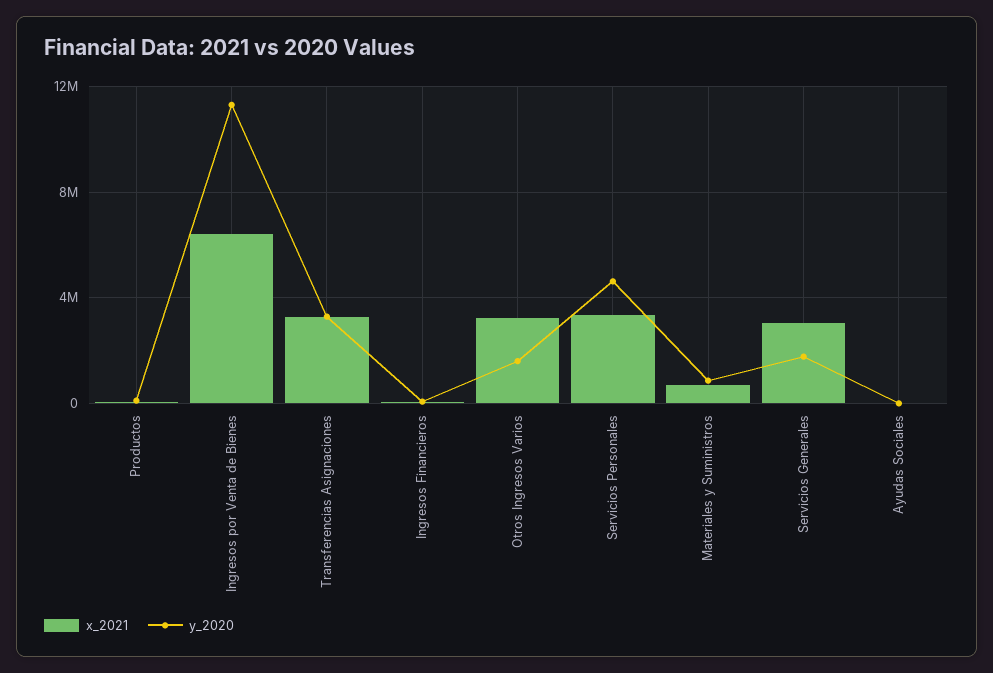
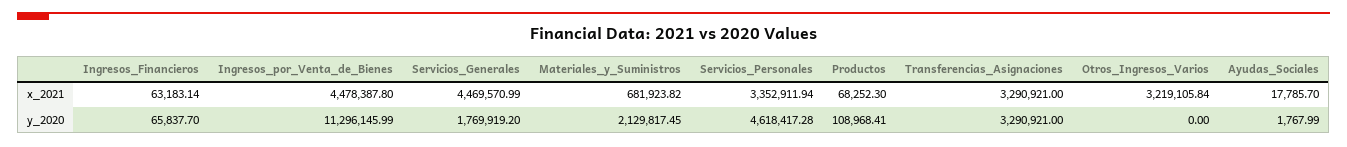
  {
    "x_2021": {
      "Productos": 68252.3,
-     "Ingresos por Venta de Bienes": 6500000,
+     "Ingresos por Venta de Bienes": 4478387.8,
      "Transferencias Asignaciones": 3290921,
      "Ingresos Financieros": 63183.14,
      "Otros Ingresos Varios": 3219105.84,
      "Servicios Personales": 3352911.94,
      "Materiales y Suministros": 681923.82,
-     "Servicios Generales": 3000000,
+     "Servicios Generales": 4469570.99,
      "Ayudas Sociales": 17785.7
    },
    "y_2020": {
      "Productos": 108968.41,
      "Ingresos por Venta de Bienes": 11296145.99,
      "Transferencias Asignaciones": 3290921,
      "Ingresos Financieros": 65837.7,
-     "Otros Ingresos Varios": 1500000,
+     "Otros Ingresos Varios": 0,
      "Servicios Personales": 4618417.28,
-     "Materiales y Suministros": 1000000,
+     "Materiales y Suministros": 2129817.45,
      "Servicios Generales": 1769919.2,
      "Ayudas Sociales": 1767.99
    }
  }

